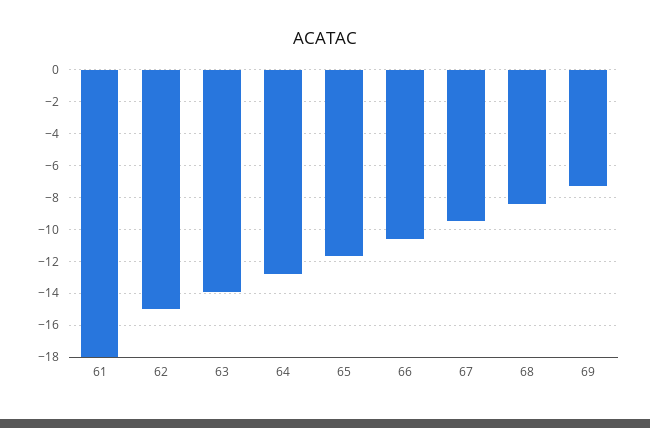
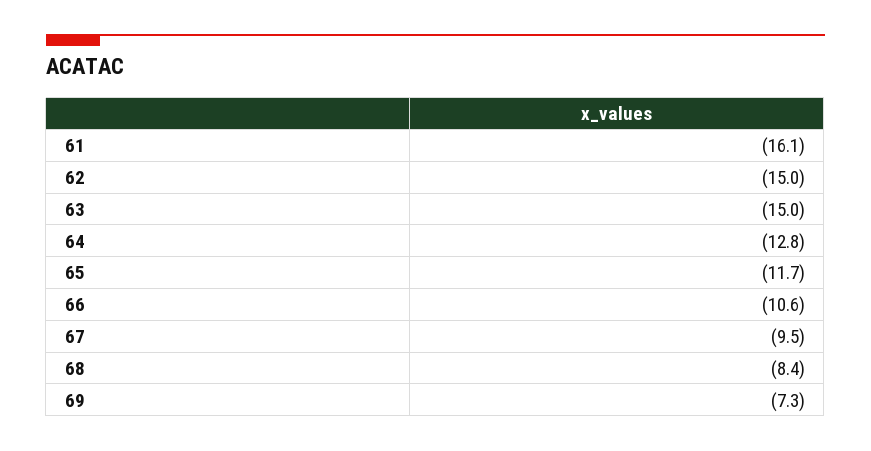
  {
-   "61": -18,
+   "61": -16.1,
    "62": -15,
-   "63": -14,
+   "63": -15,
    "64": -12.8,
    "65": -11.7,
    "66": -10.6,
    "67": -9.5,
    "68": -8.4,
    "69": -7.3
  }

